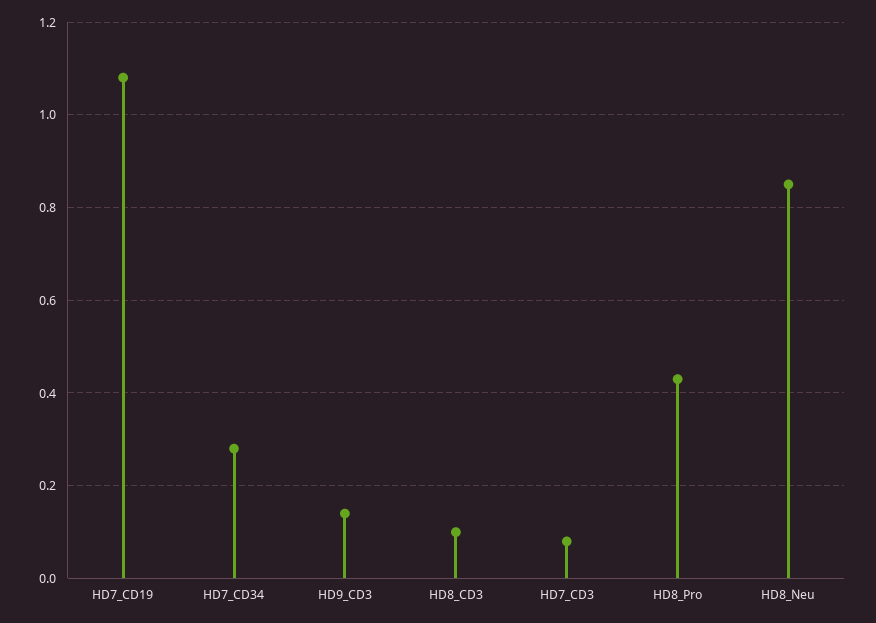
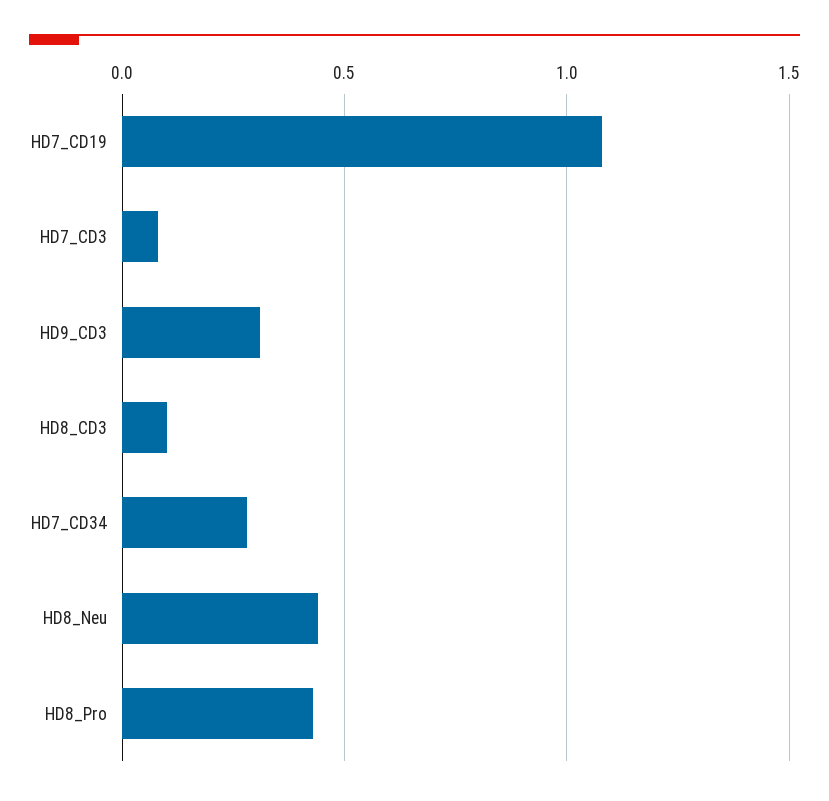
  {
    "HD7_CD19": 1.1,
    "HD7_CD34": 0.3,
-   "HD9_CD3": 0.15,
+   "HD9_CD3": 0.3,
    "HD8_CD3": 0.1,
    "HD7_CD3": 0.1,
    "HD8_Pro": 0.45,
-   "HD8_Neu": 0.85
+   "HD8_Neu": 0.45
  }

